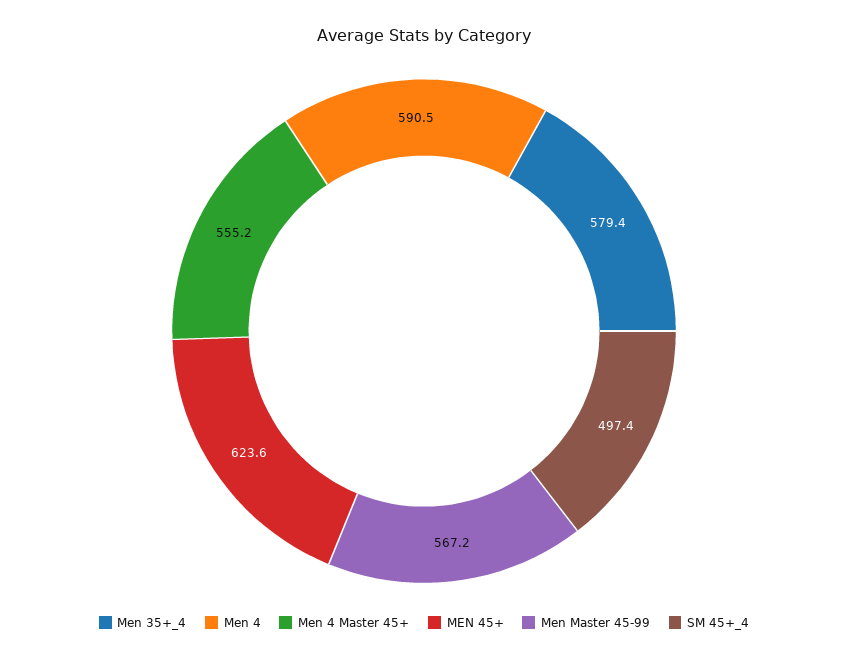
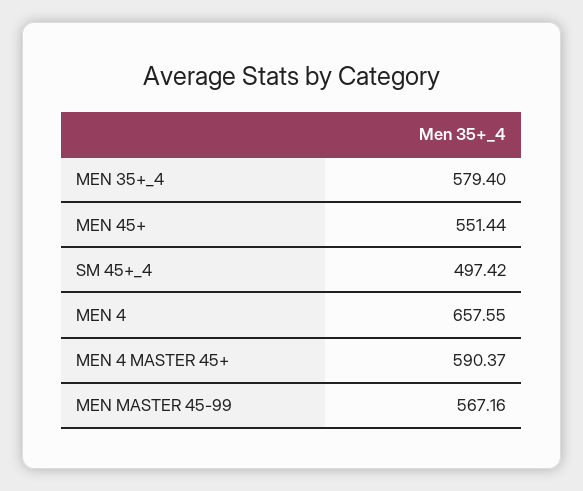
  {
    "Men 35+_4": 579.4,
-   "Men 4": 590.5,
+   "Men 4": 657.55,
-   "Men 4 Master 45+": 555.2,
+   "Men 4 Master 45+": 590.37,
-   "MEN 45+": 623.6,
+   "MEN 45+": 551.44,
    "Men Master 45-99": 567.16,
    "SM 45+_4": 497.42
  }

